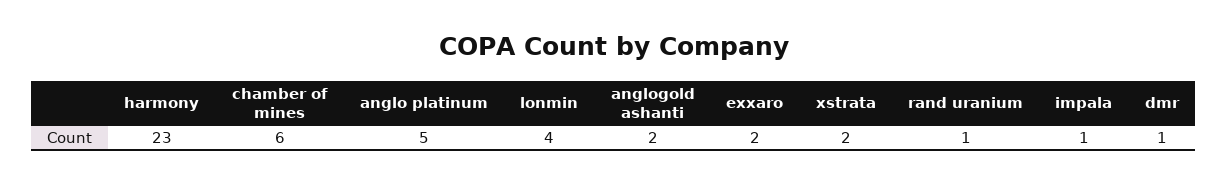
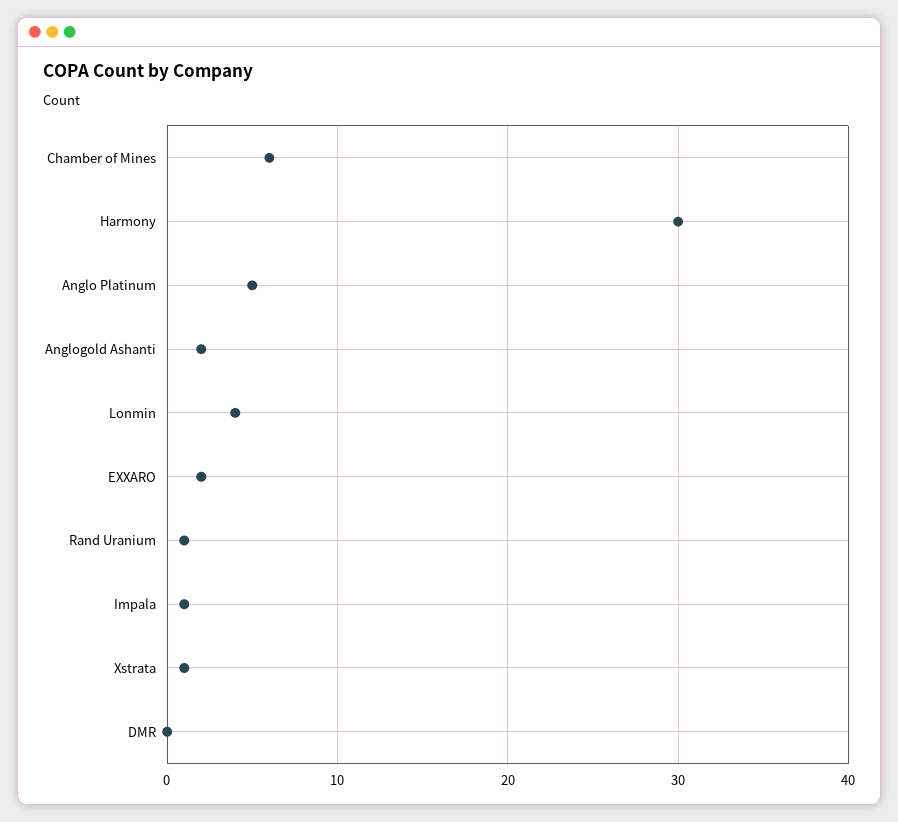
  {
-   "harmony": 23,
+   "harmony": 30,
    "chamber of mines": 6,
    "anglo platinum": 5,
    "lonmin": 4,
    "anglogold ashanti": 2,
    "exxaro": 2,
-   "xstrata": 2,
+   "xstrata": 1,
    "rand uranium": 1,
    "impala": 1,
-   "dmr": 1
+   "dmr": 0
  }

